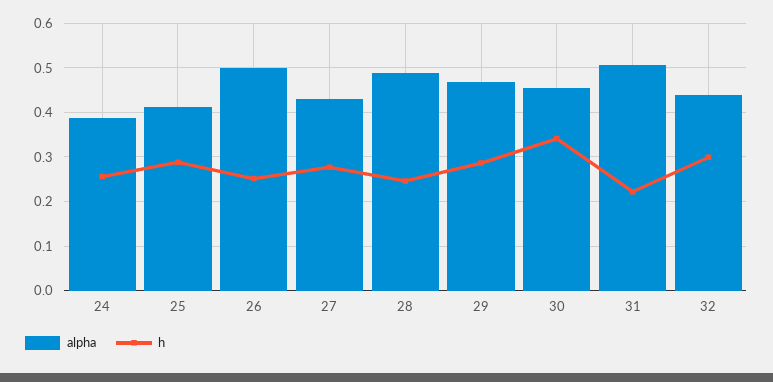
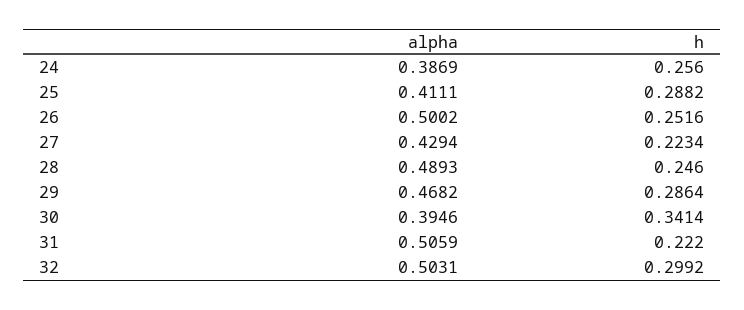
  {
    "alpha": {
      "24": 0.3869,
      "25": 0.4111,
      "26": 0.5002,
      "27": 0.4294,
      "28": 0.4893,
      "29": 0.4682,
-     "30": 0.46,
+     "30": 0.3946,
      "31": 0.5059,
-     "32": 0.44
+     "32": 0.5031
    },
    "h": {
      "24": 0.256,
      "25": 0.2882,
      "26": 0.2516,
-     "27": 0.28,
+     "27": 0.2234,
      "28": 0.246,
      "29": 0.2864,
      "30": 0.3414,
      "31": 0.222,
      "32": 0.2992
    }
  }

